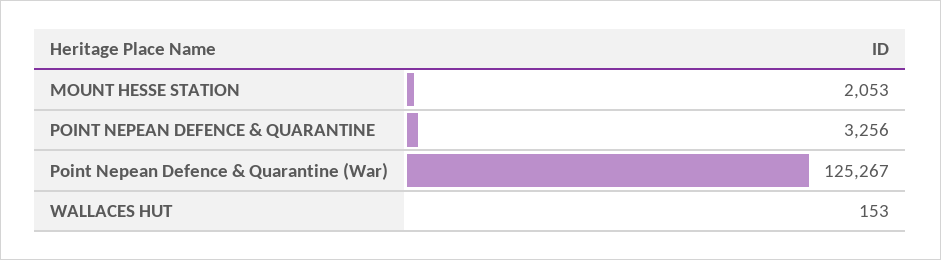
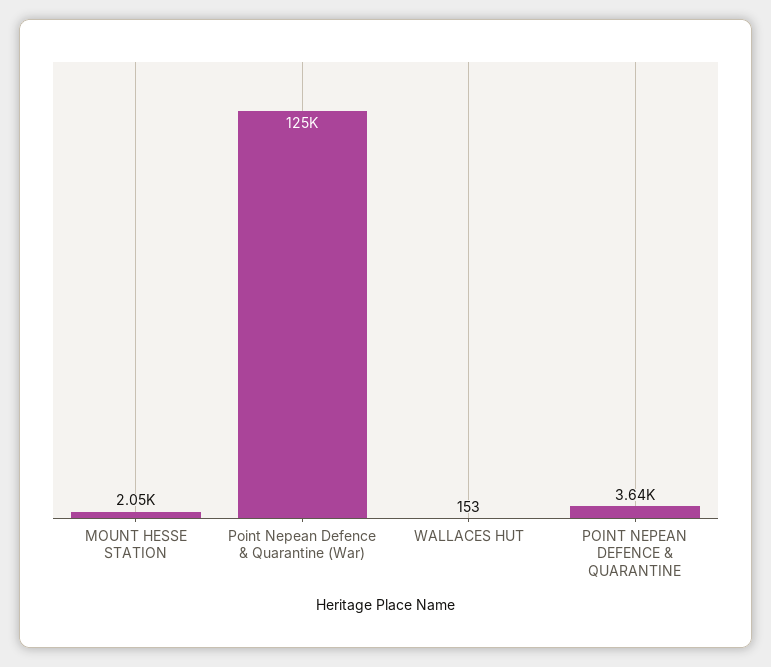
  {
    "MOUNT HESSE STATION": 2053,
-   "POINT NEPEAN DEFENCE & QUARANTINE": 3256,
+   "POINT NEPEAN DEFENCE & QUARANTINE": 3640,
    "Point Nepean Defence & Quarantine (War)": 125267,
    "WALLACES HUT": 153
  }

